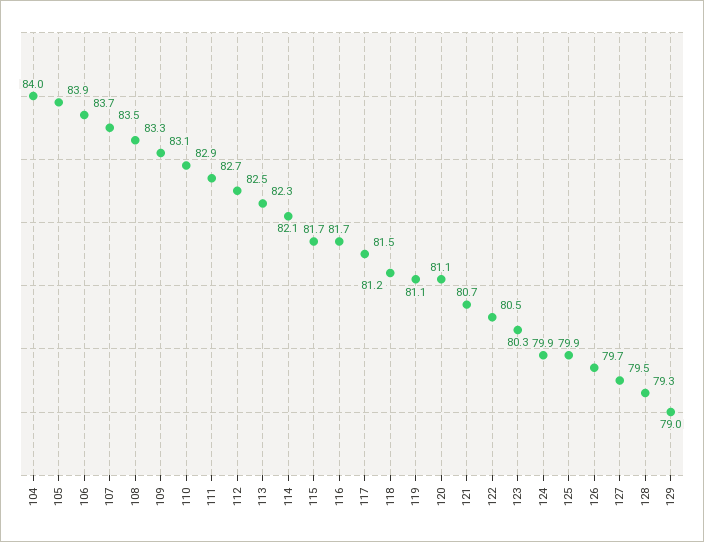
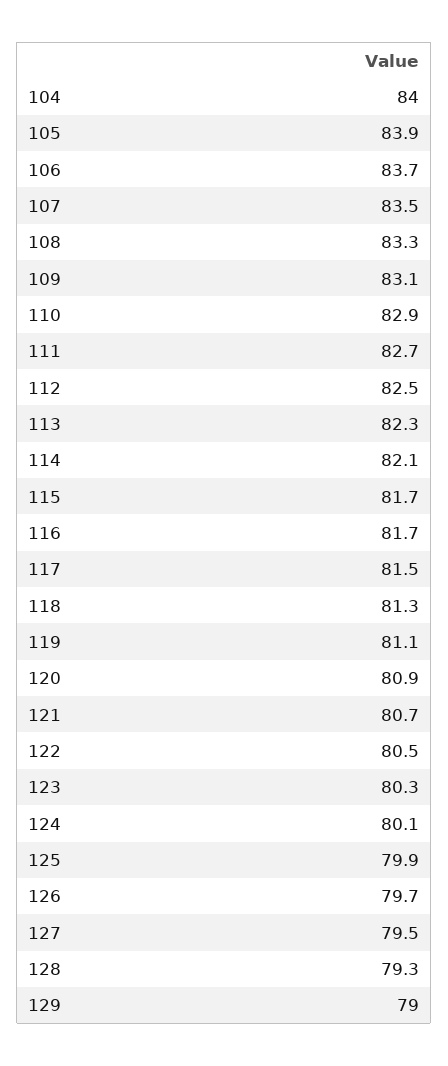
  {
    "104": 84,
    "105": 83.9,
    "106": 83.7,
    "107": 83.5,
    "108": 83.3,
    "109": 83.1,
    "110": 82.9,
    "111": 82.7,
    "112": 82.5,
    "113": 82.3,
    "114": 82.1,
    "115": 81.7,
    "116": 81.7,
    "117": 81.5,
-   "118": 81.2,
+   "118": 81.3,
    "119": 81.1,
-   "120": 81.1,
+   "120": 80.9,
    "121": 80.7,
    "122": 80.5,
    "123": 80.3,
-   "124": 79.9,
+   "124": 80.1,
    "125": 79.9,
    "126": 79.7,
    "127": 79.5,
    "128": 79.3,
    "129": 79
  }

